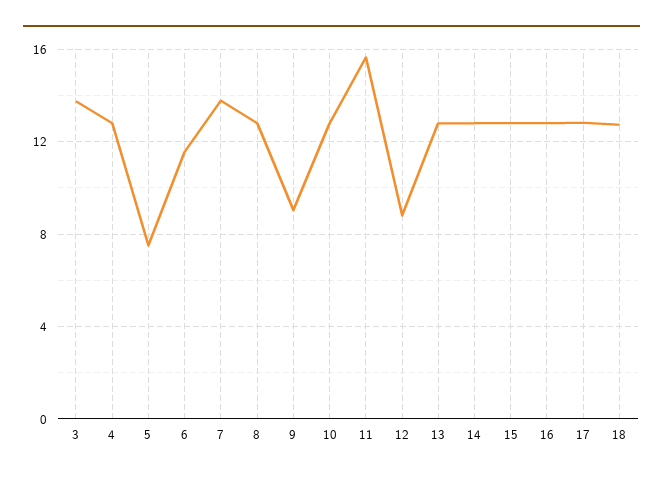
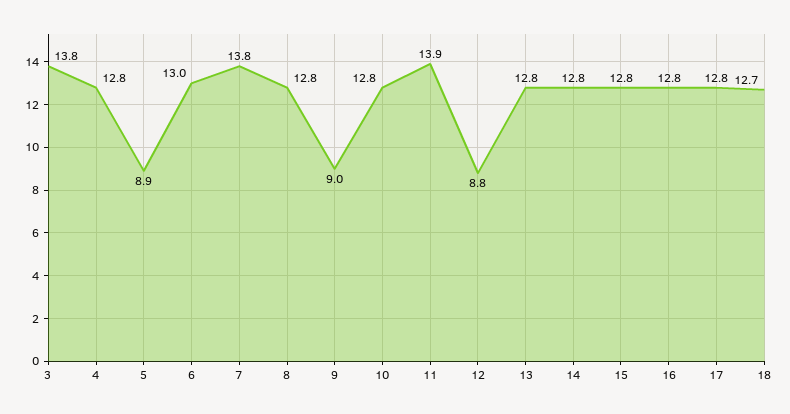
  {
    "3": 13.8,
    "4": 12.8,
-   "5": 7.5,
+   "5": 8.9,
-   "6": 11.5,
+   "6": 13,
    "7": 13.8,
    "8": 12.8,
    "9": 9,
    "10": 12.8,
-   "11": 15.5,
+   "11": 13.9,
    "12": 8.8,
    "13": 12.8,
    "14": 12.8,
    "15": 12.8,
    "16": 12.8,
    "17": 12.8,
    "18": 12.7
  }

